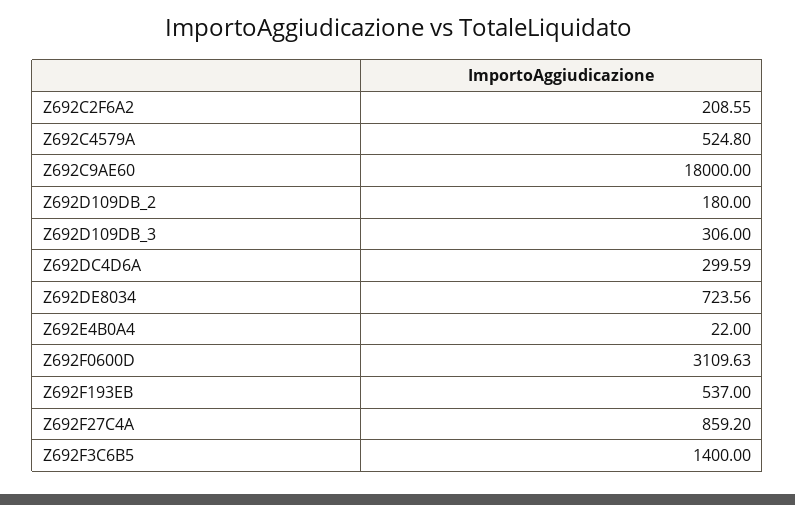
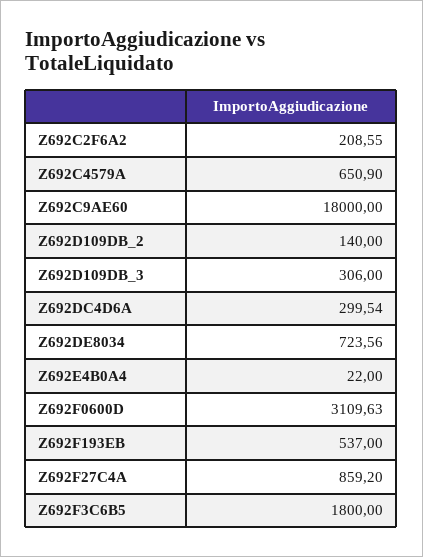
  {
    "Z692C2F6A2": 208.55,
-   "Z692C4579A": 524.8,
+   "Z692C4579A": 650.9,
    "Z692C9AE60": 18000,
-   "Z692D109DB_2": 180,
+   "Z692D109DB_2": 140,
    "Z692D109DB_3": 306,
-   "Z692DC4D6A": 299.59,
+   "Z692DC4D6A": 299.54,
    "Z692DE8034": 723.56,
    "Z692E4B0A4": 22,
    "Z692F0600D": 3109.63,
    "Z692F193EB": 537,
    "Z692F27C4A": 859.2,
-   "Z692F3C6B5": 1400
+   "Z692F3C6B5": 1800
  }

